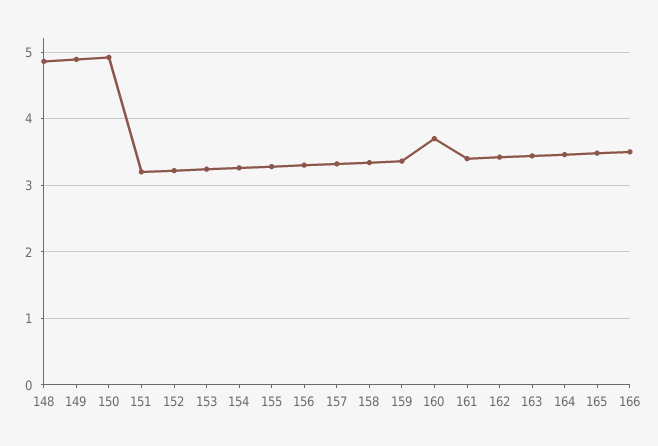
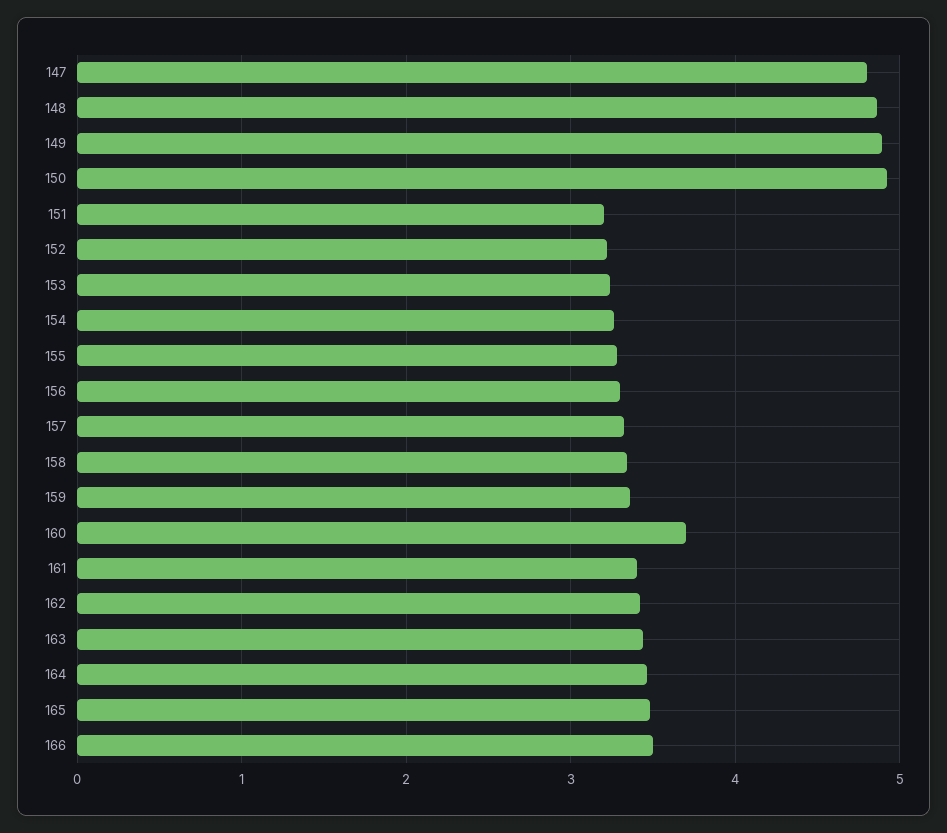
  {
    "148": 4.9,
    "149": 4.9,
    "150": 4.9,
    "151": 3.2,
    "152": 3.2,
    "153": 3.2,
    "154": 3.3,
    "155": 3.3,
    "156": 3.3,
    "157": 3.3,
    "158": 3.3,
    "159": 3.4,
    "160": 3.7,
    "161": 3.4,
    "162": 3.4,
    "163": 3.4,
    "164": 3.5,
    "165": 3.5,
-   "166": 3.5
+   "166": 3.5,
+   "147": 4.8
  }

